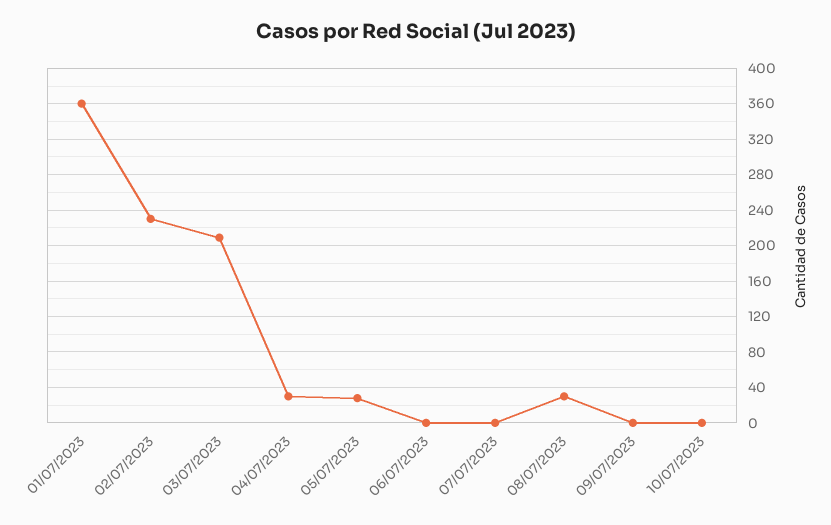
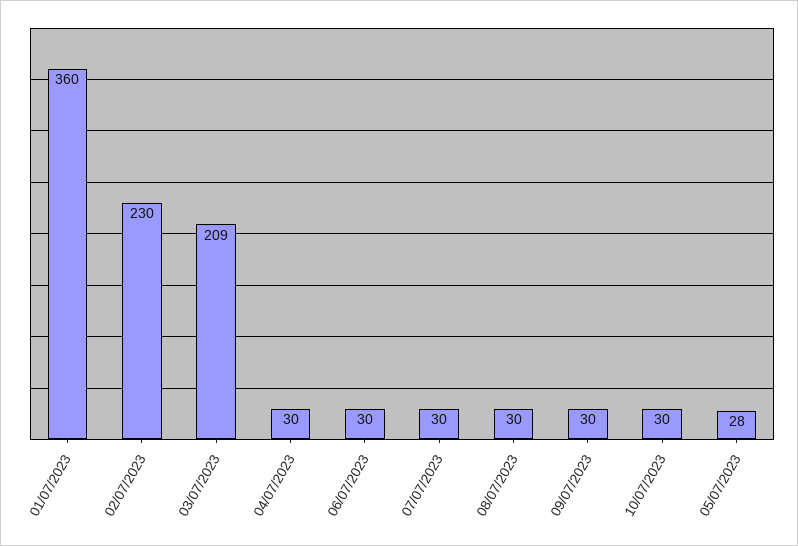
  {
    "01/07/2023": 360,
    "02/07/2023": 230,
    "03/07/2023": 209,
    "04/07/2023": 30,
    "05/07/2023": 28,
-   "06/07/2023": 0,
+   "06/07/2023": 30,
-   "07/07/2023": 0,
+   "07/07/2023": 30,
    "08/07/2023": 30,
-   "09/07/2023": 0,
+   "09/07/2023": 30,
-   "10/07/2023": 0
+   "10/07/2023": 30
  }

